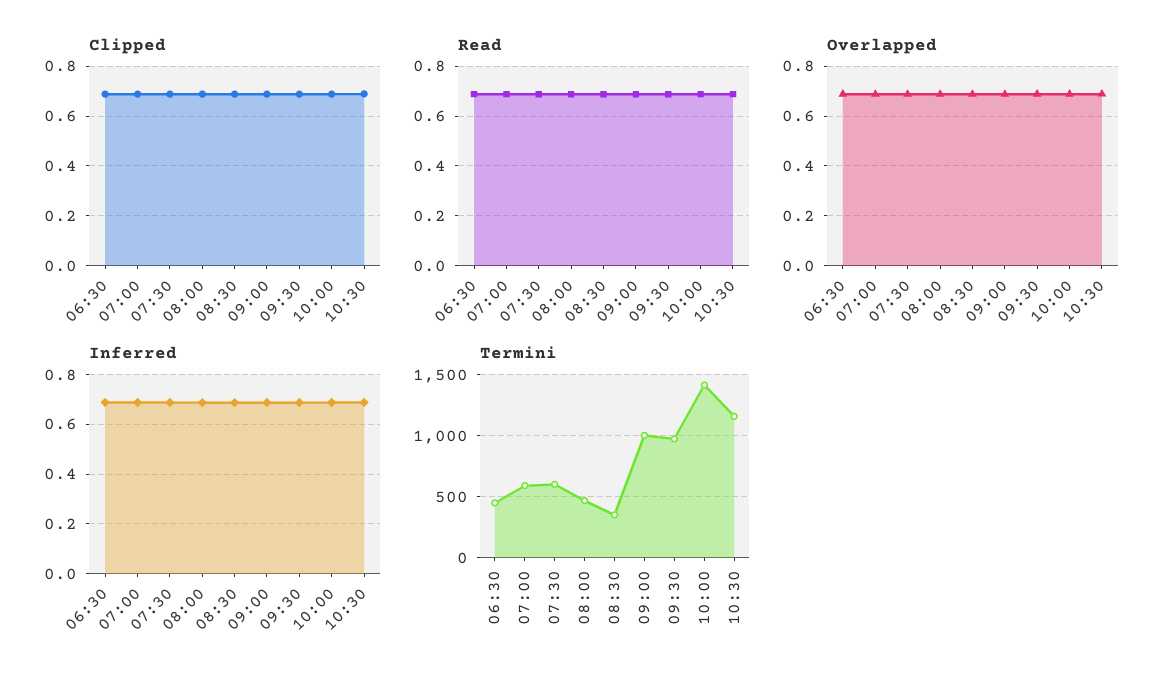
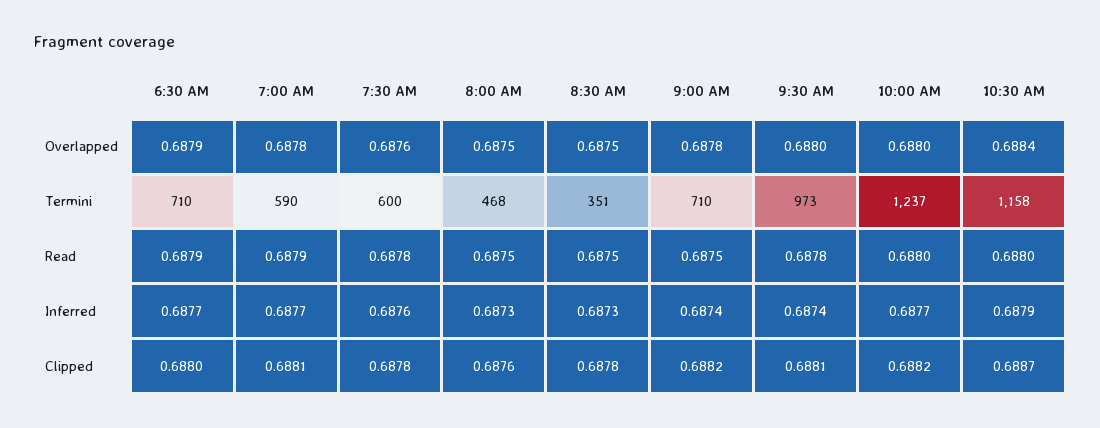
  {
    "Clipped": {
      "06:30": 0.688,
      "07:00": 0.6881,
      "07:30": 0.6878,
      "08:00": 0.6876,
      "08:30": 0.6878,
      "09:00": 0.6882,
      "09:30": 0.6881,
      "10:00": 0.6882,
      "10:30": 0.6887
    },
    "Read": {
      "06:30": 0.6879,
      "07:00": 0.6879,
      "07:30": 0.6878,
      "08:00": 0.6875,
      "08:30": 0.6875,
      "09:00": 0.6875,
      "09:30": 0.6878,
      "10:00": 0.688,
      "10:30": 0.688
    },
    "Overlapped": {
      "06:30": 0.6879,
      "07:00": 0.6878,
      "07:30": 0.6876,
      "08:00": 0.6875,
      "08:30": 0.6875,
      "09:00": 0.6878,
      "09:30": 0.688,
      "10:00": 0.688,
      "10:30": 0.6884
    },
    "Inferred": {
      "06:30": 0.6877,
      "07:00": 0.6877,
      "07:30": 0.6876,
      "08:00": 0.6873,
      "08:30": 0.6873,
      "09:00": 0.6874,
      "09:30": 0.6874,
      "10:00": 0.6877,
      "10:30": 0.6879
    },
    "Termini": {
-     "06:30": 450,
+     "06:30": 710,
      "07:00": 590,
      "07:30": 600,
      "08:00": 468,
      "08:30": 351,
-     "09:00": 1000,
+     "09:00": 710,
      "09:30": 973,
-     "10:00": 1400,
+     "10:00": 1237,
      "10:30": 1158
    }
  }

